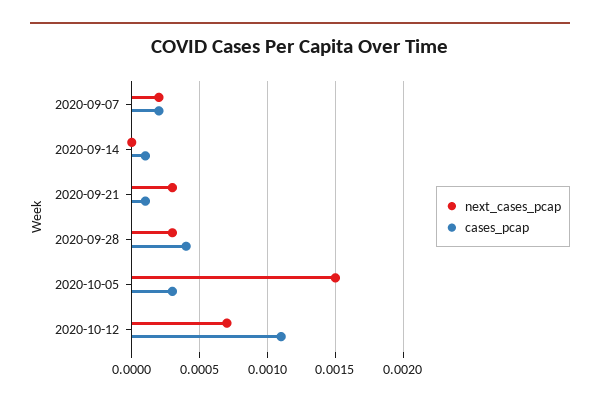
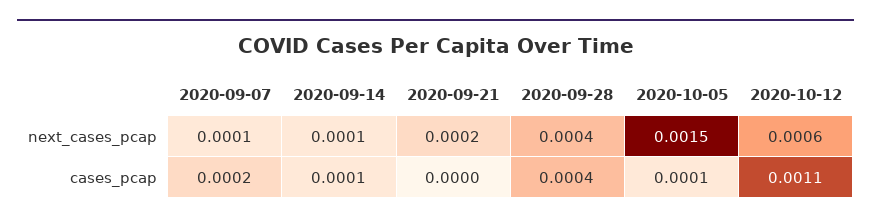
  {
    "next_cases_pcap": {
-     "2020-09-07": 0.0002,
+     "2020-09-07": 0.0001,
-     "2020-09-14": 0,
+     "2020-09-14": 0.0001,
-     "2020-09-21": 0.0003,
+     "2020-09-21": 0.0002,
-     "2020-09-28": 0.0003,
+     "2020-09-28": 0.0004,
      "2020-10-05": 0.0015,
-     "2020-10-12": 0.0007
+     "2020-10-12": 0.0006
    },
    "cases_pcap": {
      "2020-09-07": 0.0002,
      "2020-09-14": 0.0001,
-     "2020-09-21": 0.0001,
+     "2020-09-21": 0,
      "2020-09-28": 0.0004,
-     "2020-10-05": 0.0003,
+     "2020-10-05": 0.0001,
      "2020-10-12": 0.0011
    }
  }

